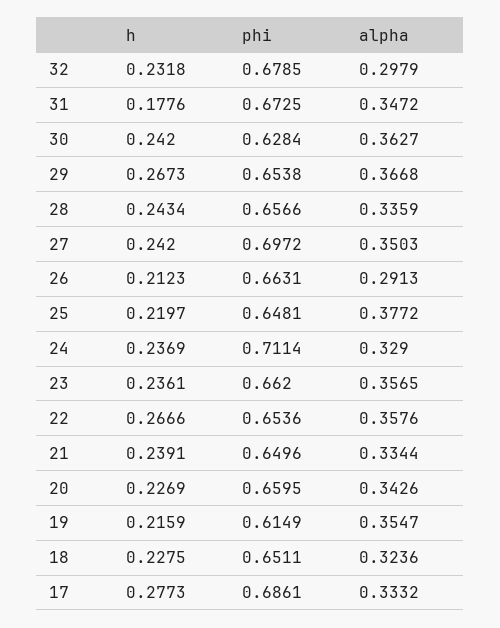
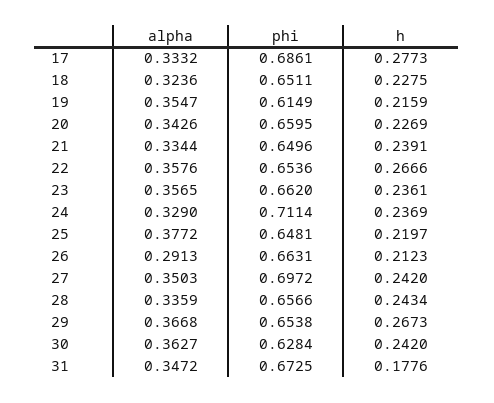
  {
    "h": {
-     "32": 0.2318,
      "31": 0.1776,
      "30": 0.242,
      "29": 0.2673,
      "28": 0.2434,
      "27": 0.242,
      "26": 0.2123,
      "25": 0.2197,
      "24": 0.2369,
      "23": 0.2361,
      "22": 0.2666,
      "21": 0.2391,
      "20": 0.2269,
      "19": 0.2159,
      "18": 0.2275,
      "17": 0.2773
    },
    "phi": {
-     "32": 0.6785,
      "31": 0.6725,
      "30": 0.6284,
      "29": 0.6538,
      "28": 0.6566,
      "27": 0.6972,
      "26": 0.6631,
      "25": 0.6481,
      "24": 0.7114,
      "23": 0.662,
      "22": 0.6536,
      "21": 0.6496,
      "20": 0.6595,
      "19": 0.6149,
      "18": 0.6511,
      "17": 0.6861
    },
    "alpha": {
-     "32": 0.2979,
      "31": 0.3472,
      "30": 0.3627,
      "29": 0.3668,
      "28": 0.3359,
      "27": 0.3503,
      "26": 0.2913,
      "25": 0.3772,
      "24": 0.329,
      "23": 0.3565,
      "22": 0.3576,
      "21": 0.3344,
      "20": 0.3426,
      "19": 0.3547,
      "18": 0.3236,
      "17": 0.3332
    }
  }

